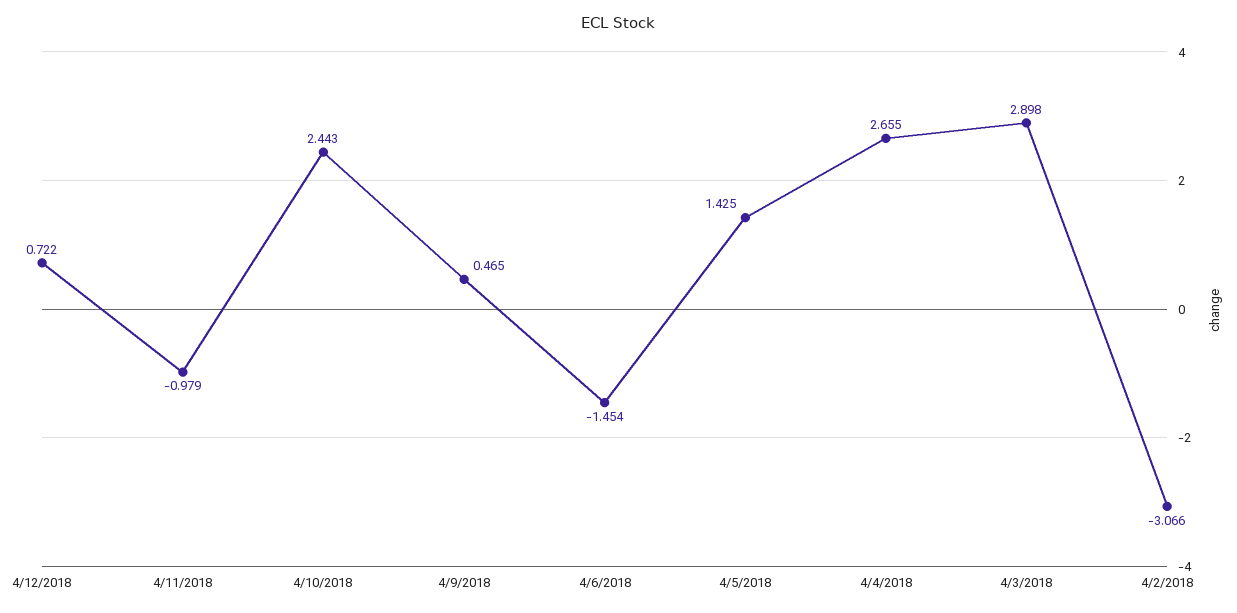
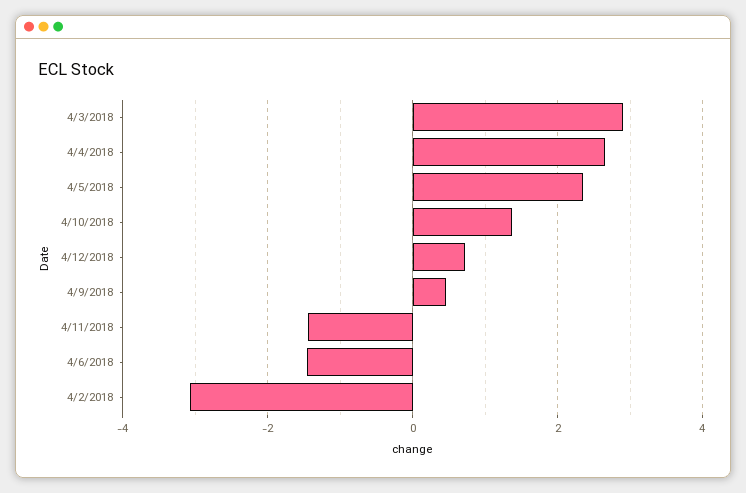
  {
    "4/12/2018": 0.722,
-   "4/11/2018": -0.979,
+   "4/11/2018": -1.4,
-   "4/10/2018": 2.443,
+   "4/10/2018": 1.4,
    "4/9/2018": 0.465,
    "4/6/2018": -1.454,
-   "4/5/2018": 1.425,
+   "4/5/2018": 2.4,
    "4/4/2018": 2.655,
    "4/3/2018": 2.898,
    "4/2/2018": -3.066
  }

